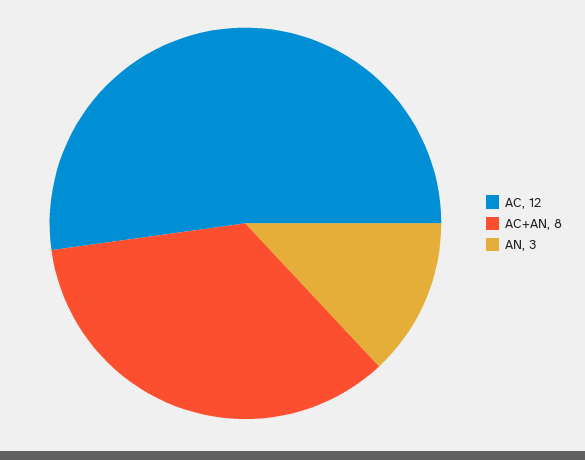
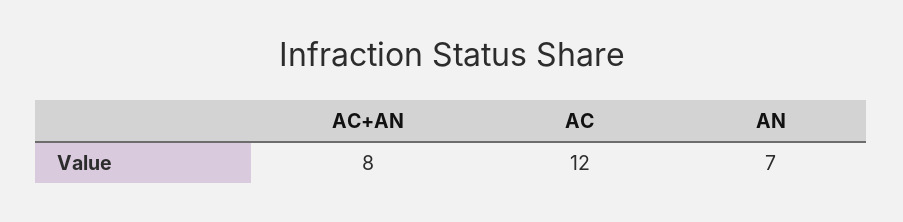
  {
    "AC": 12,
    "AC+AN": 8,
-   "AN": 3
+   "AN": 7
  }

